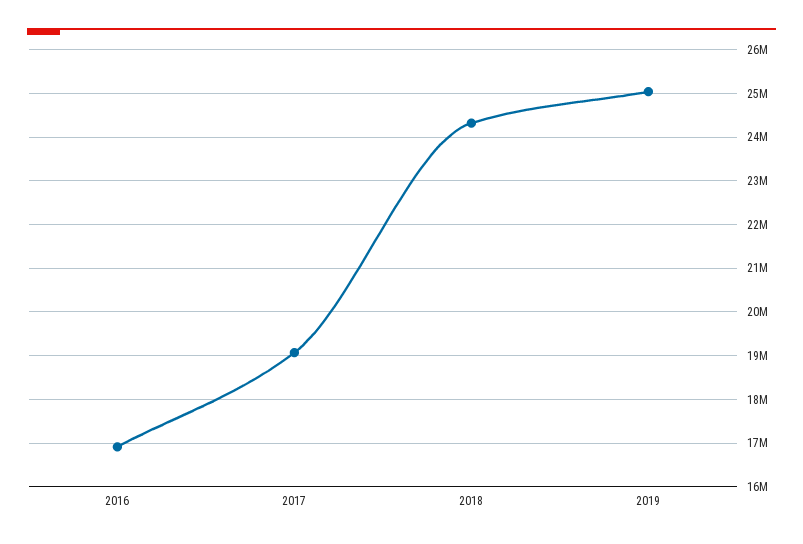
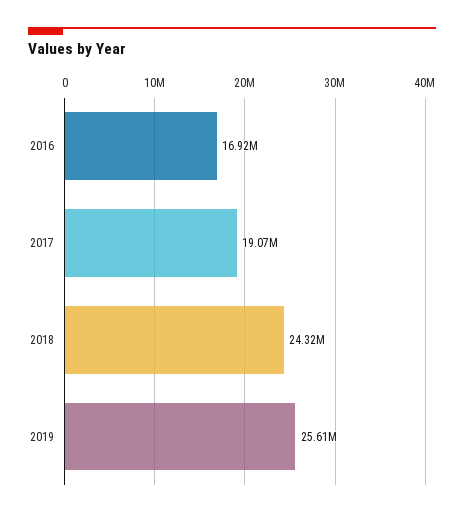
  {
    "2016": 16920000,
    "2017": 19070000,
    "2018": 24320000,
-   "2019": 25000000
+   "2019": 25610000
  }

